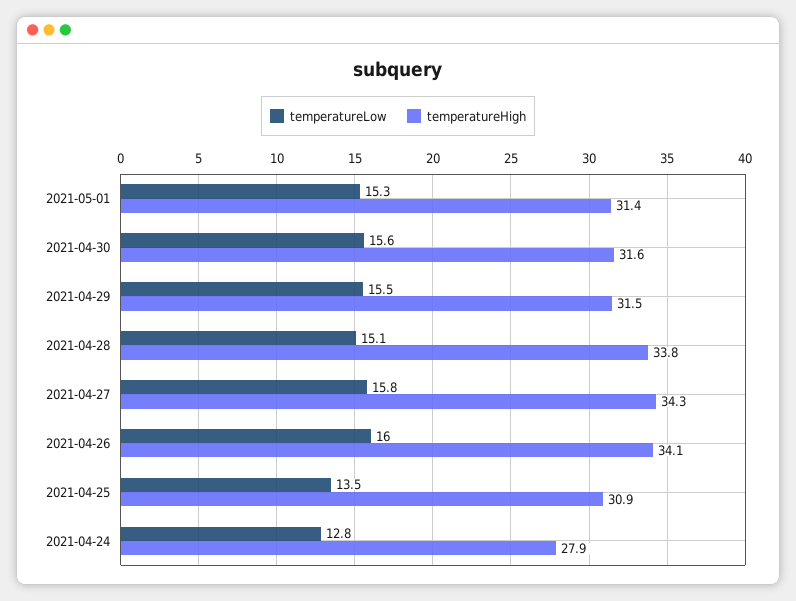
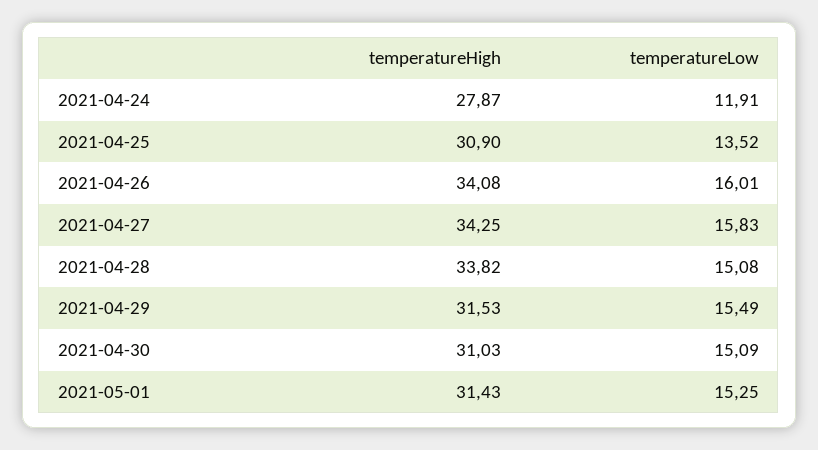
  {
    "temperatureLow": {
      "2021-05-01": 15.25,
-     "2021-04-30": 15.6,
+     "2021-04-30": 15.09,
      "2021-04-29": 15.49,
      "2021-04-28": 15.08,
      "2021-04-27": 15.83,
      "2021-04-26": 16.01,
      "2021-04-25": 13.52,
-     "2021-04-24": 12.8
+     "2021-04-24": 11.91
    },
    "temperatureHigh": {
      "2021-05-01": 31.43,
-     "2021-04-30": 31.6,
+     "2021-04-30": 31.03,
      "2021-04-29": 31.53,
      "2021-04-28": 33.82,
      "2021-04-27": 34.25,
      "2021-04-26": 34.08,
      "2021-04-25": 30.9,
      "2021-04-24": 27.87
    }
  }

